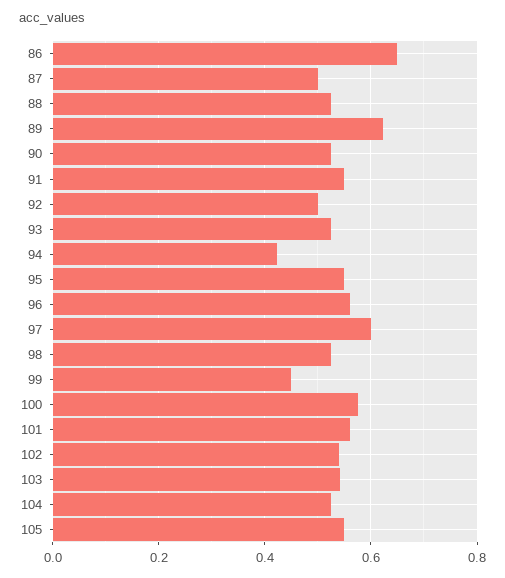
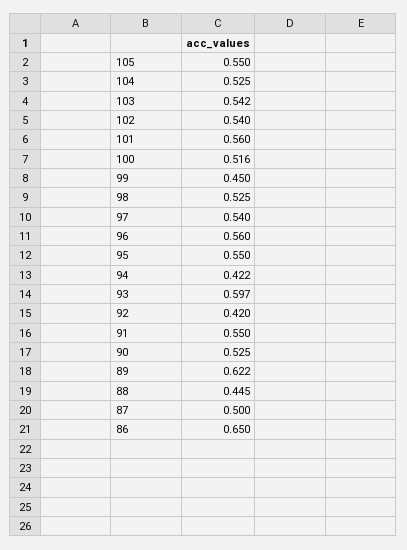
  {
    "86": 0.65,
    "87": 0.5,
-   "88": 0.52,
+   "88": 0.445,
    "89": 0.622,
    "90": 0.525,
    "91": 0.55,
-   "92": 0.5,
+   "92": 0.42,
-   "93": 0.52,
+   "93": 0.597,
    "94": 0.422,
    "95": 0.55,
    "96": 0.56,
-   "97": 0.6,
+   "97": 0.54,
    "98": 0.525,
    "99": 0.45,
-   "100": 0.58,
+   "100": 0.516,
    "101": 0.56,
    "102": 0.54,
    "103": 0.542,
    "104": 0.525,
    "105": 0.55
  }

